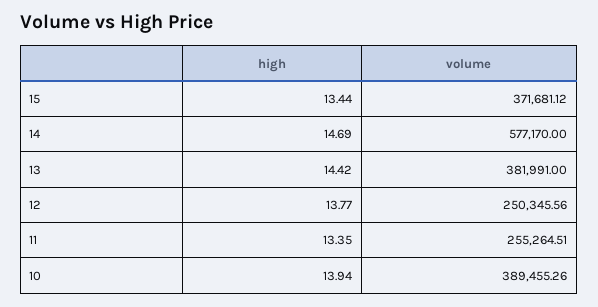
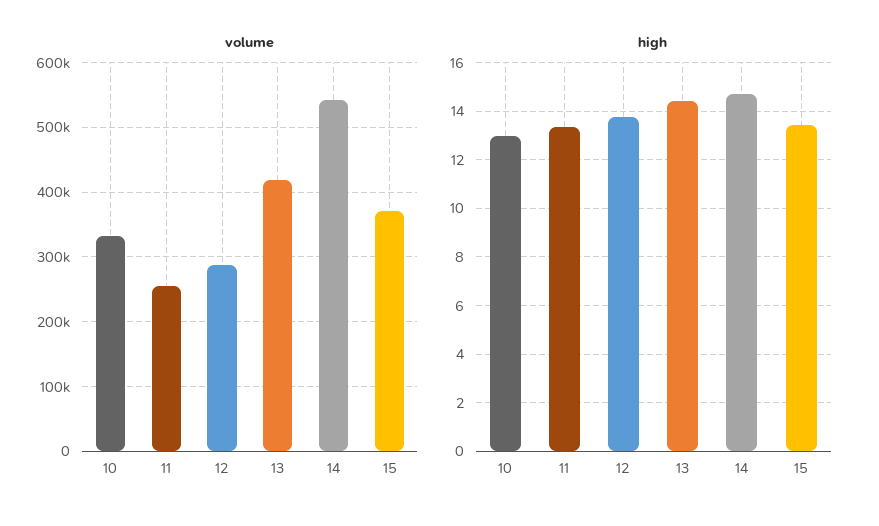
  {
    "high": {
      "15": 13.44,
      "14": 14.69,
      "13": 14.42,
      "12": 13.77,
      "11": 13.35,
-     "10": 13.94
+     "10": 13
    },
    "volume": {
      "15": 371681.12,
-     "14": 577170,
+     "14": 540000,
-     "13": 381991,
+     "13": 420000,
-     "12": 250345.56,
+     "12": 290000,
      "11": 255264.51,
-     "10": 389455.26
+     "10": 330000
    }
  }

